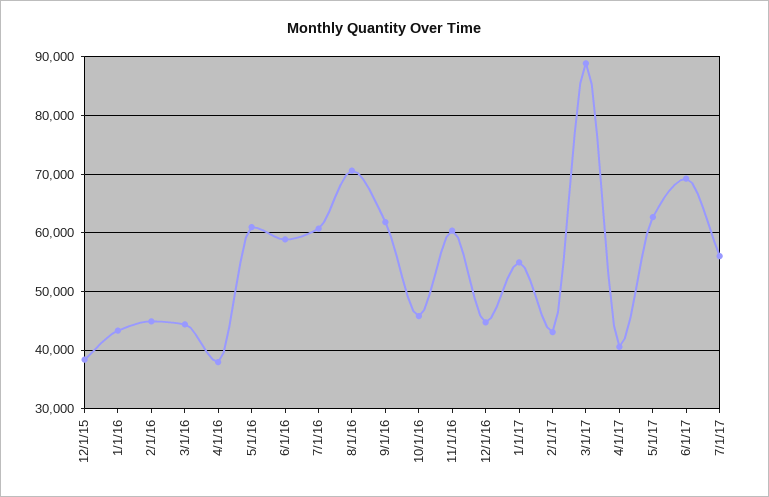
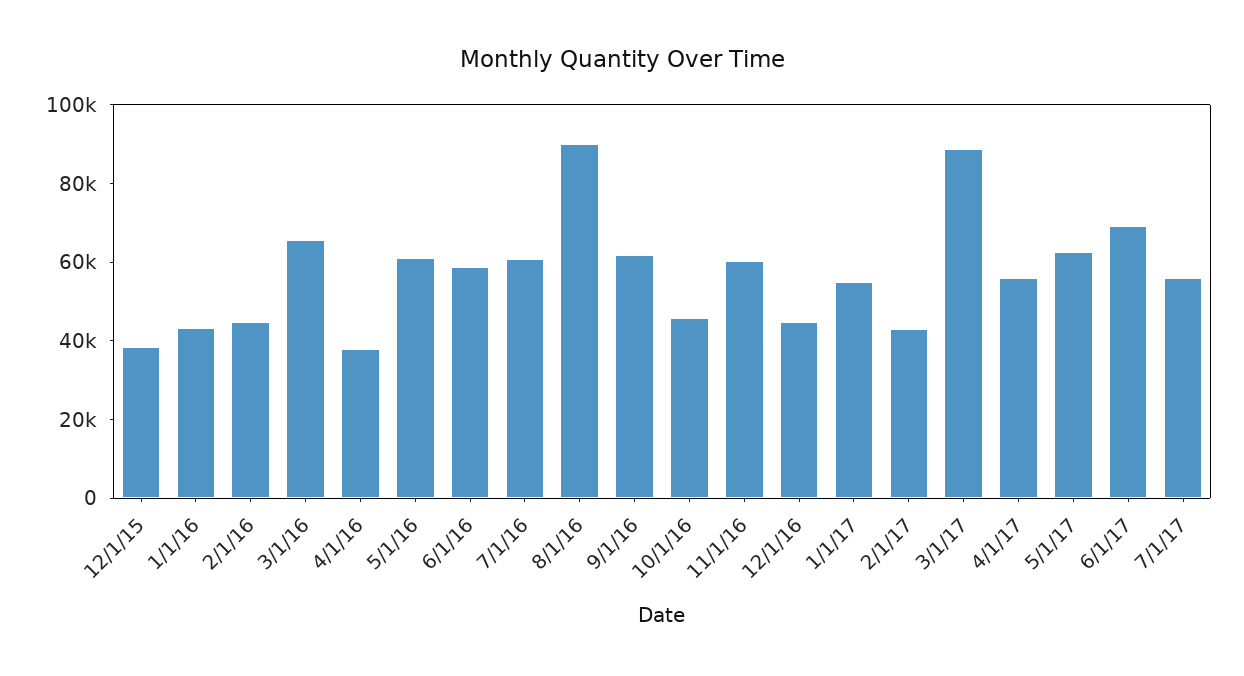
  {
    "12/1/15": 38000,
    "1/1/16": 44000,
    "2/1/16": 44000,
-   "3/1/16": 44000,
+   "3/1/16": 65000,
    "4/1/16": 38000,
    "5/1/16": 60000,
    "6/1/16": 58000,
    "7/1/16": 60000,
-   "8/1/16": 70000,
+   "8/1/16": 90000,
    "9/1/16": 62000,
    "10/1/16": 46000,
    "11/1/16": 60000,
    "12/1/16": 44000,
    "1/1/17": 54000,
    "2/1/17": 44000,
    "3/1/17": 88000,
-   "4/1/17": 40000,
+   "4/1/17": 55000,
    "5/1/17": 62000,
    "6/1/17": 70000,
    "7/1/17": 56000
  }

